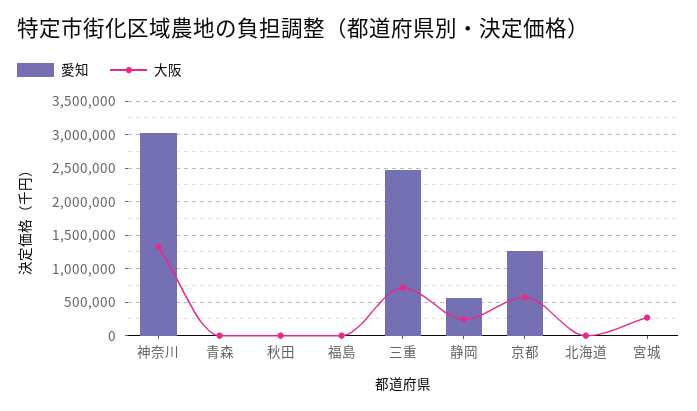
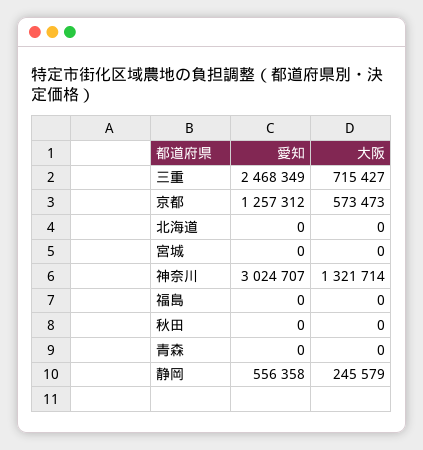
  {
    "愛知": {
      "神奈川": 3024707,
      "青森": 0,
      "秋田": 0,
      "福島": 0,
      "三重": 2468349,
      "静岡": 556358,
      "京都": 1257312,
      "北海道": 0,
      "宮城": 0
    },
    "大阪": {
      "神奈川": 1321714,
      "青森": 0,
      "秋田": 0,
      "福島": 0,
      "三重": 715427,
      "静岡": 245579,
      "京都": 573473,
      "北海道": 0,
-     "宮城": 300000
+     "宮城": 0
    }
  }

